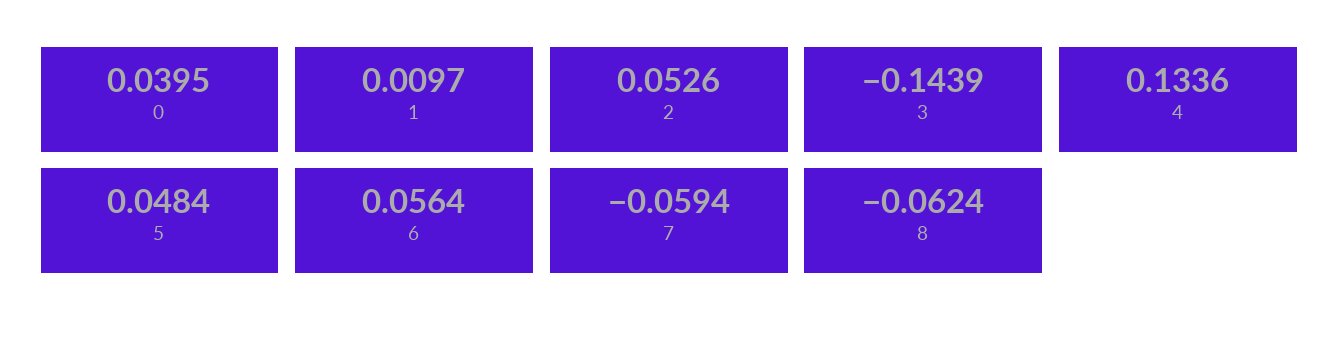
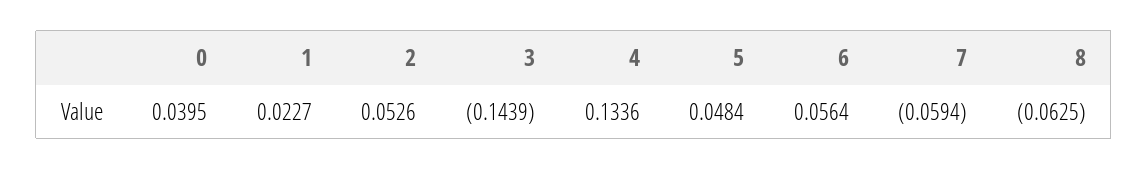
  {
    "0": 0.0395,
-   "1": 0.0097,
+   "1": 0.0227,
    "2": 0.0526,
    "3": -0.1439,
    "4": 0.1336,
    "5": 0.0484,
    "6": 0.0564,
    "7": -0.0594,
-   "8": -0.0624
+   "8": -0.0625
  }

